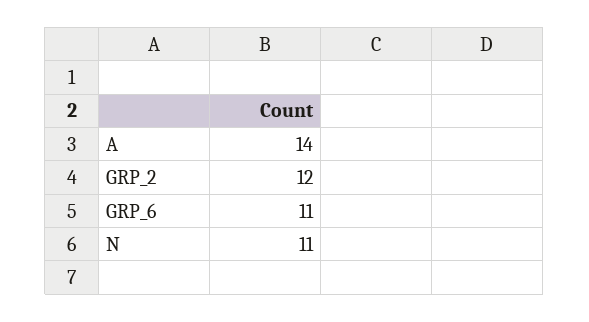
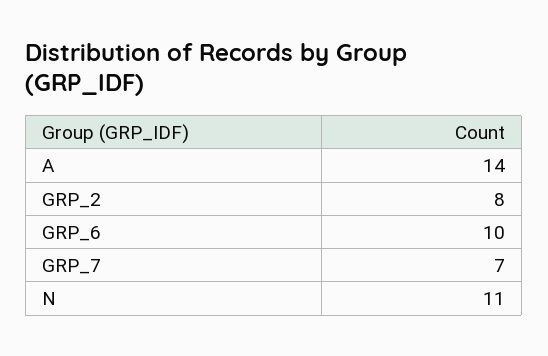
  {
    "A": 14,
-   "GRP_2": 12,
+   "GRP_2": 8,
-   "GRP_6": 11,
+   "GRP_6": 10,
-   "N": 11
+   "N": 11,
+   "GRP_7": 7
  }

